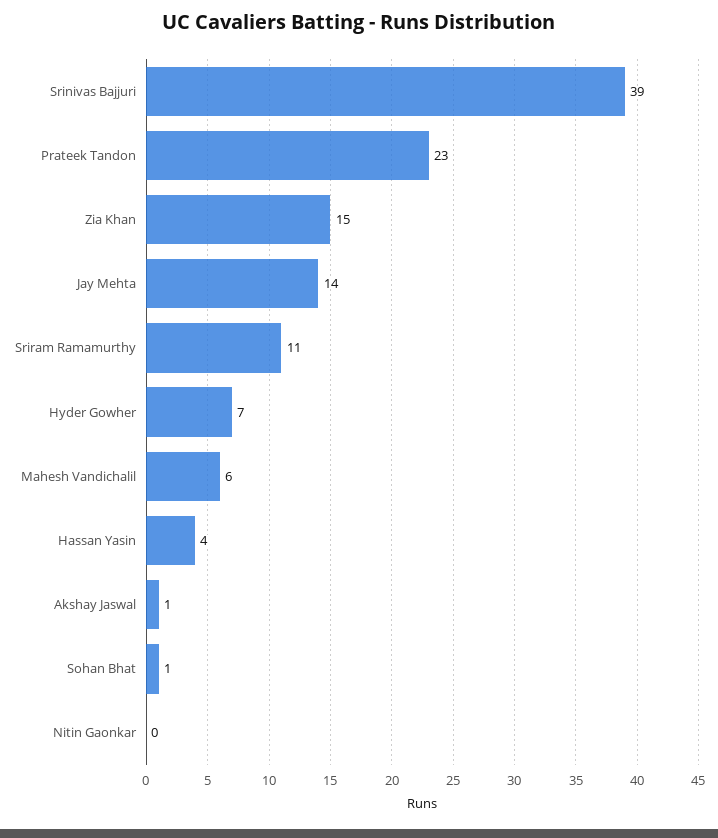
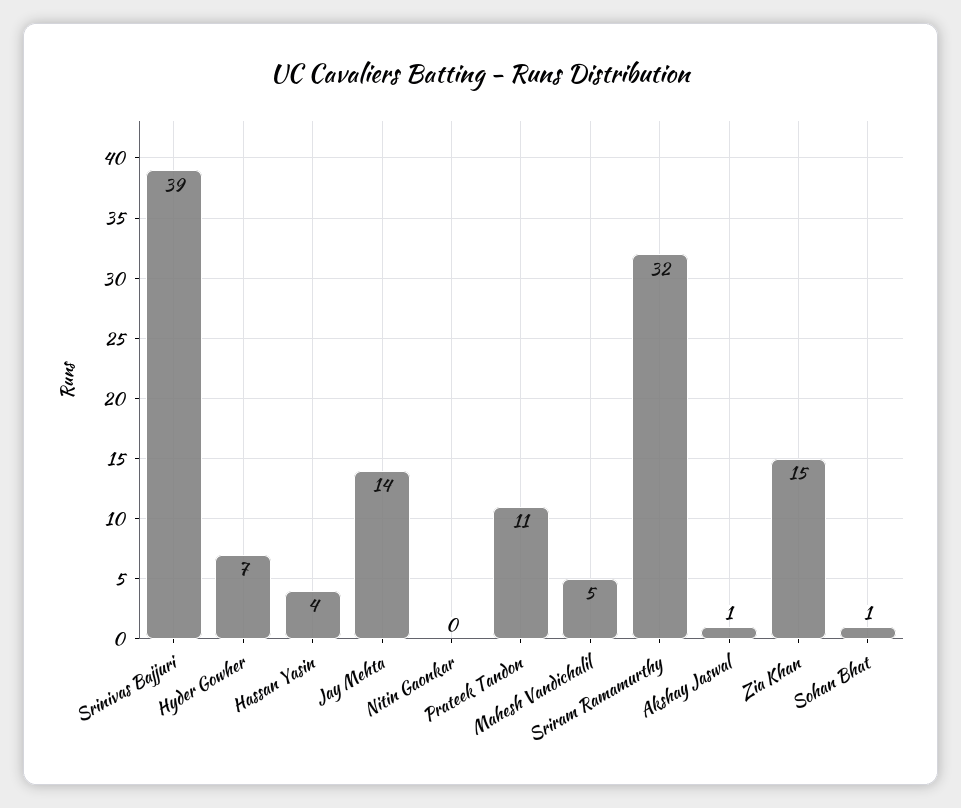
  {
    "Srinivas Bajjuri": 39,
-   "Prateek Tandon": 23,
+   "Prateek Tandon": 11,
    "Zia Khan": 15,
    "Jay Mehta": 14,
-   "Sriram Ramamurthy": 11,
+   "Sriram Ramamurthy": 32,
    "Hyder Gowher": 7,
-   "Mahesh Vandichalil": 6,
+   "Mahesh Vandichalil": 5,
    "Hassan Yasin": 4,
    "Akshay Jaswal": 1,
    "Sohan Bhat": 1,
    "Nitin Gaonkar": 0
  }

